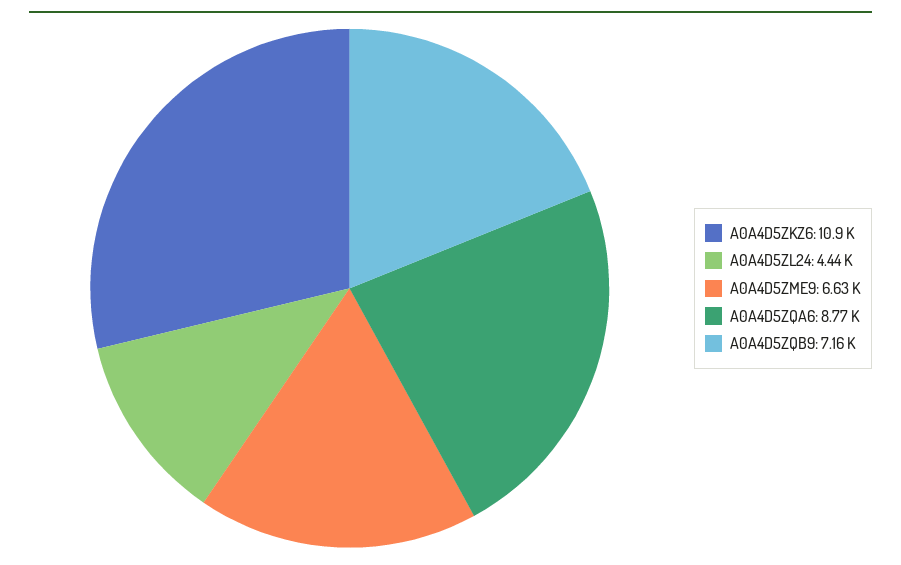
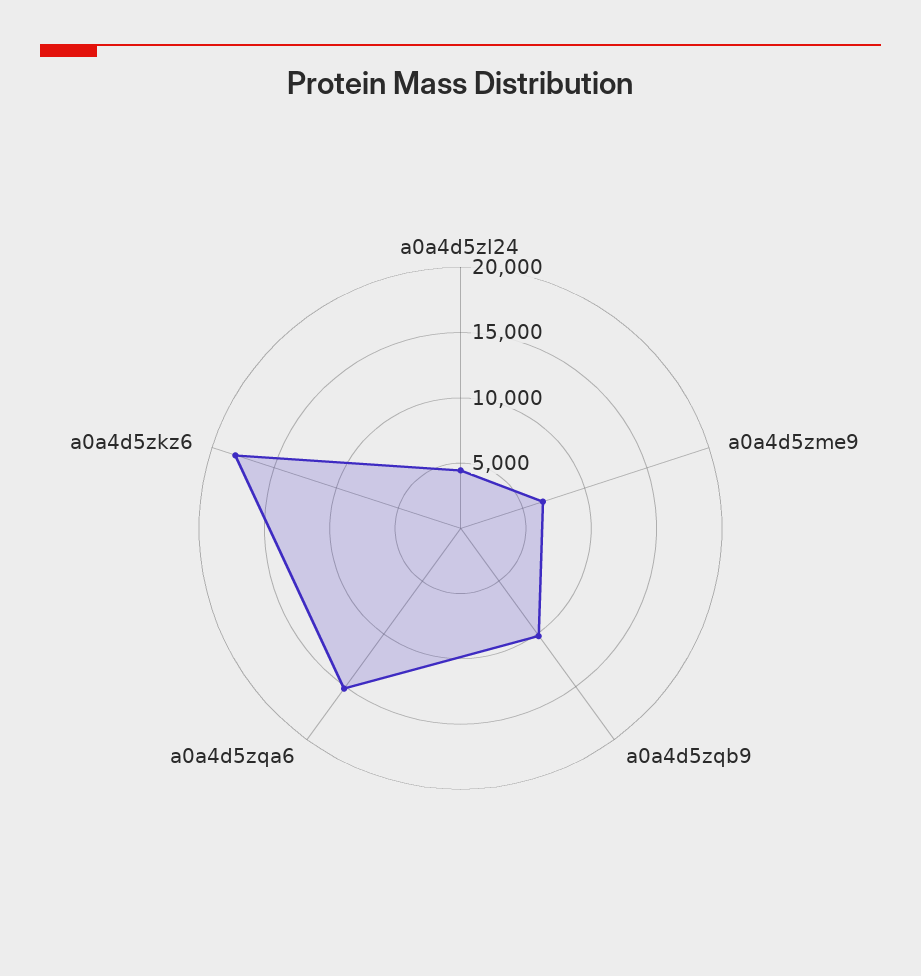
  {
-   "A0A4D5ZKZ6": 10900,
+   "A0A4D5ZKZ6": 18000,
    "A0A4D5ZL24": 4440,
    "A0A4D5ZME9": 6630,
-   "A0A4D5ZQA6": 8770,
+   "A0A4D5ZQA6": 15000,
-   "A0A4D5ZQB9": 7160
+   "A0A4D5ZQB9": 10000
  }

